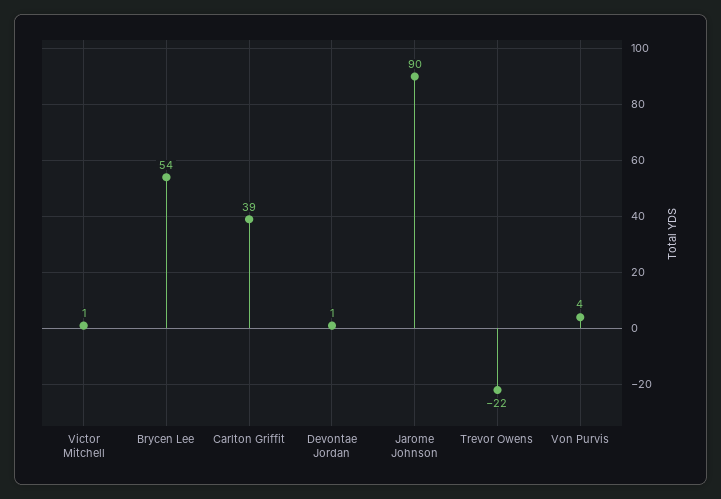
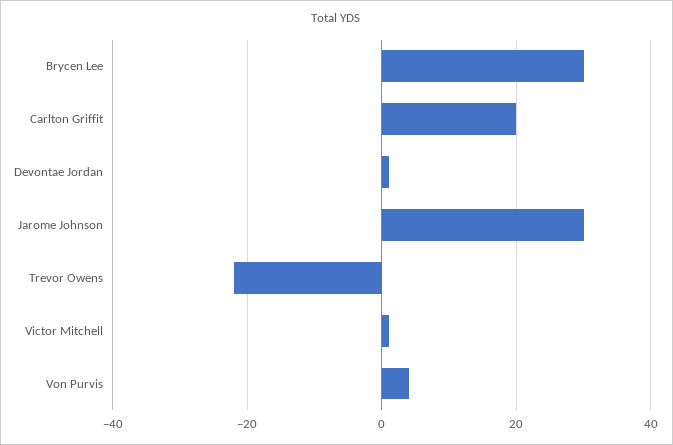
  {
    "Victor Mitchell": 1,
-   "Brycen Lee": 54,
+   "Brycen Lee": 30,
-   "Carlton Griffit": 39,
+   "Carlton Griffit": 20,
    "Devontae Jordan": 1,
-   "Jarome Johnson": 90,
+   "Jarome Johnson": 30,
    "Trevor Owens": -22,
    "Von Purvis": 4
  }

